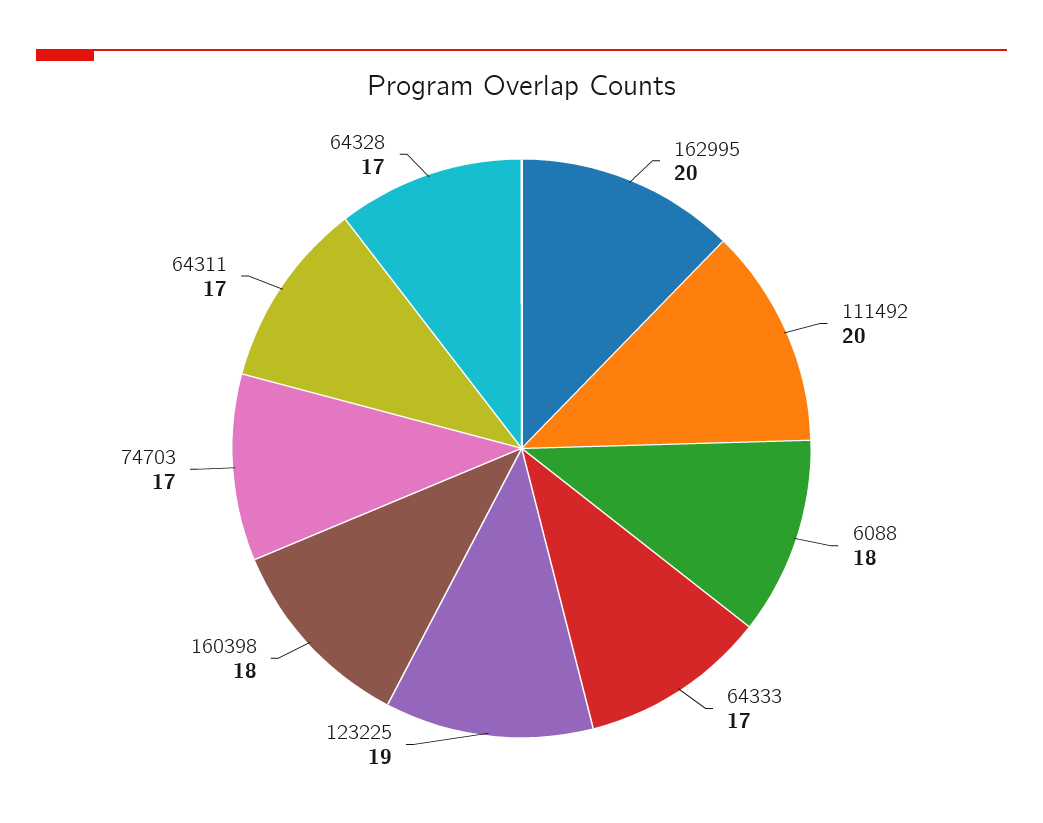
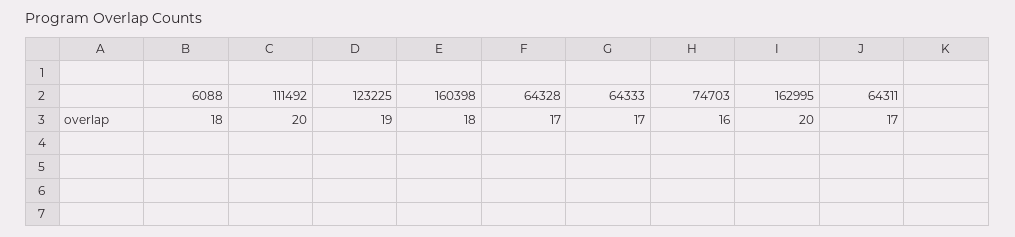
  {
    "162995": 20,
    "111492": 20,
    "6088": 18,
    "64333": 17,
    "123225": 19,
    "160398": 18,
-   "74703": 17,
+   "74703": 16,
    "64311": 17,
    "64328": 17
  }

